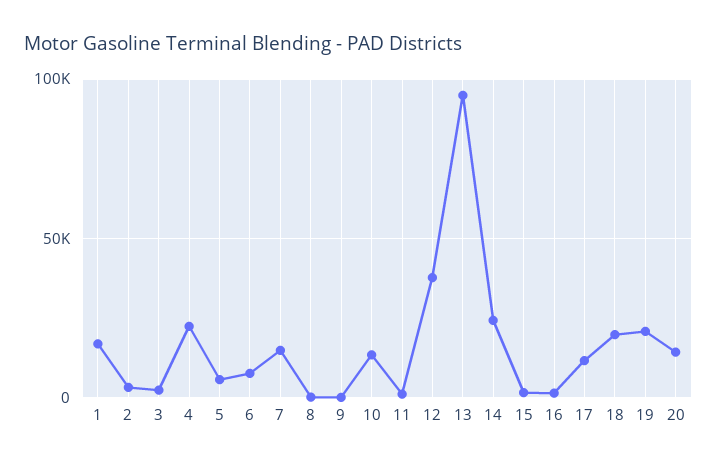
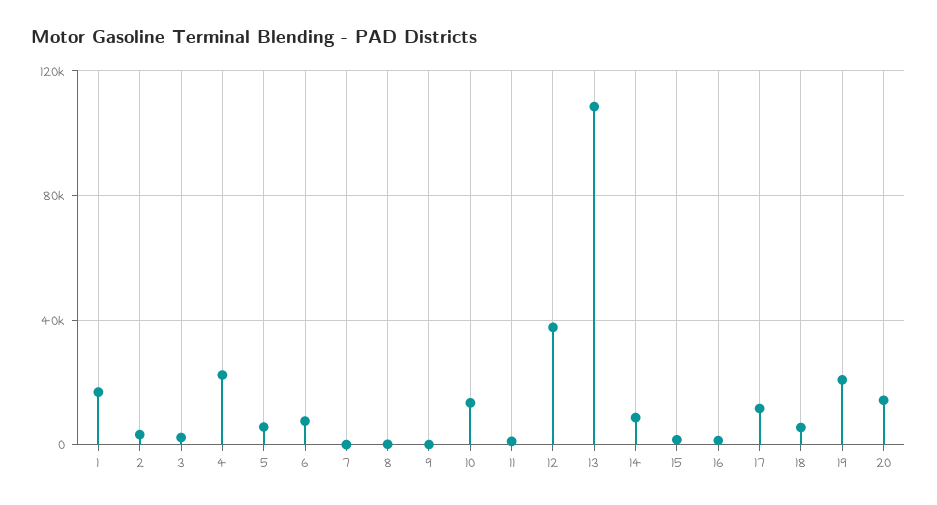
  {
    "1": 15000,
    "2": 5000,
    "3": 0,
    "4": 20000,
    "5": 5000,
    "6": 10000,
-   "7": 15000,
+   "7": 0,
    "8": 0,
    "9": 0,
    "10": 15000,
    "11": 0,
    "12": 40000,
-   "13": 95000,
+   "13": 110000,
-   "14": 25000,
+   "14": 10000,
    "15": 0,
    "16": 0,
    "17": 10000,
-   "18": 20000,
+   "18": 5000,
    "19": 20000,
    "20": 15000
  }

